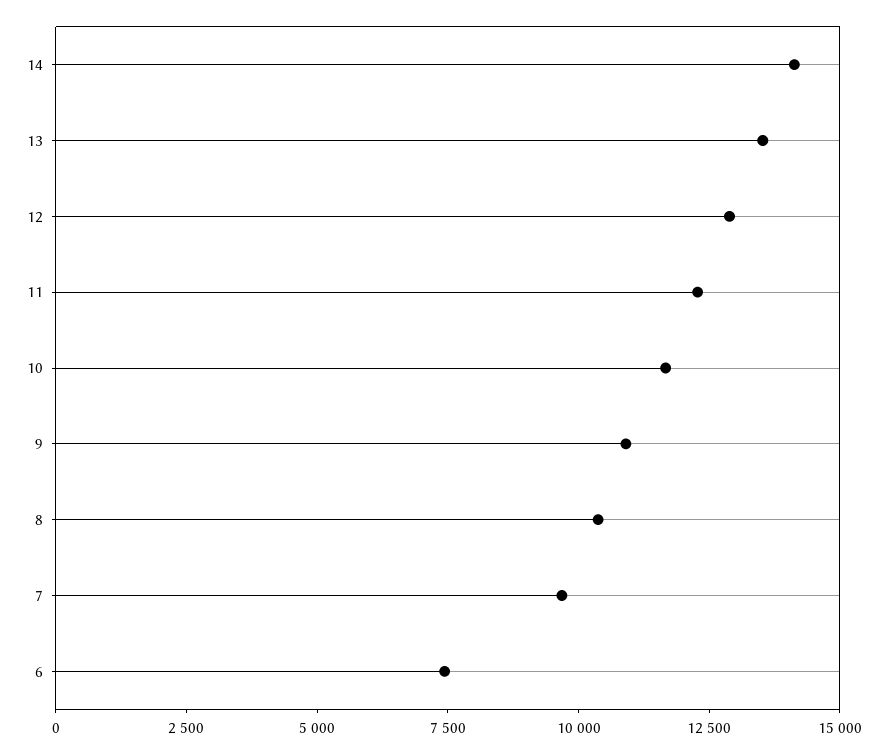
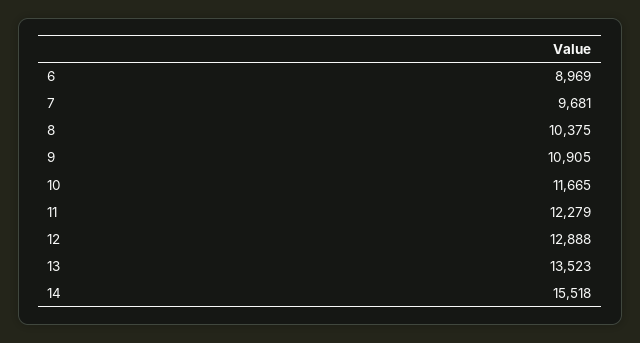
  {
-   "14": 14000,
+   "14": 15518,
    "13": 13523,
    "12": 12888,
    "11": 12279,
    "10": 11665,
    "9": 10905,
    "8": 10375,
    "7": 9681,
-   "6": 7500
+   "6": 8969
  }

